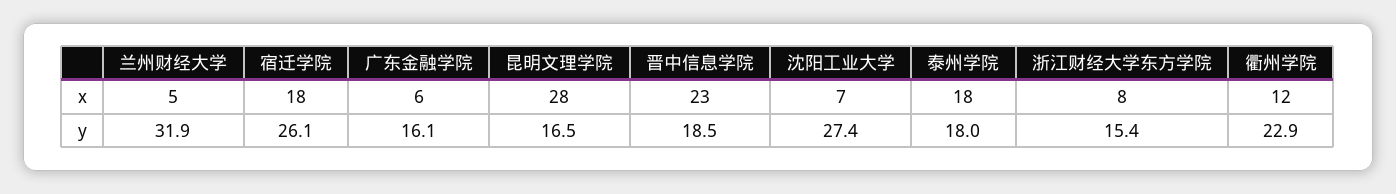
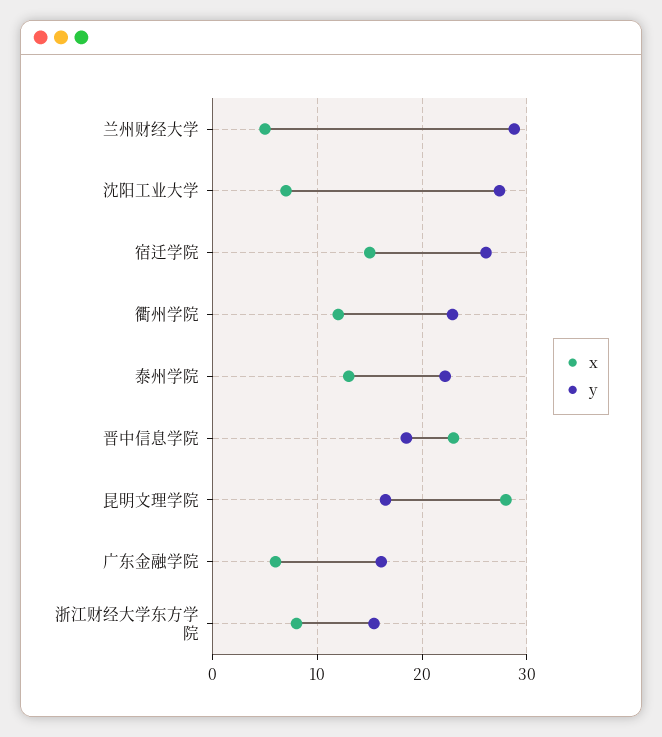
  {
    "x": {
      "兰州财经大学": 5,
-     "宿迁学院": 18,
+     "宿迁学院": 15,
      "广东金融学院": 6,
      "昆明文理学院": 28,
      "晋中信息学院": 23,
      "沈阳工业大学": 7,
-     "泰州学院": 18,
+     "泰州学院": 13,
      "浙江财经大学东方学院": 8,
      "衢州学院": 12
    },
    "y": {
-     "兰州财经大学": 31.9,
+     "兰州财经大学": 29,
      "宿迁学院": 26.1,
      "广东金融学院": 16.1,
      "昆明文理学院": 16.5,
      "晋中信息学院": 18.5,
      "沈阳工业大学": 27.4,
-     "泰州学院": 18,
+     "泰州学院": 22,
      "浙江财经大学东方学院": 15.4,
      "衢州学院": 22.9
    }
  }

